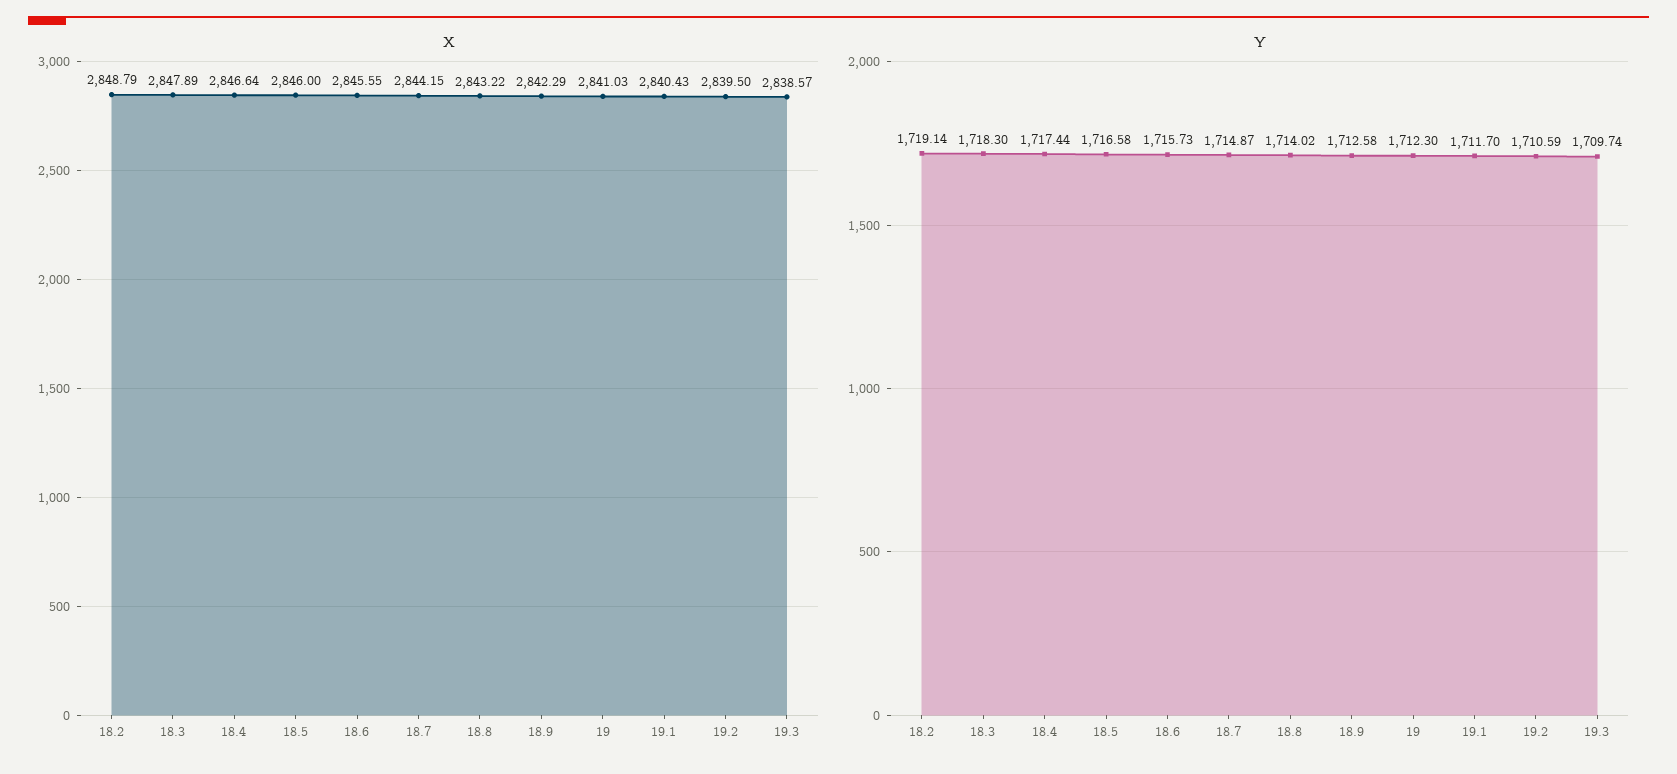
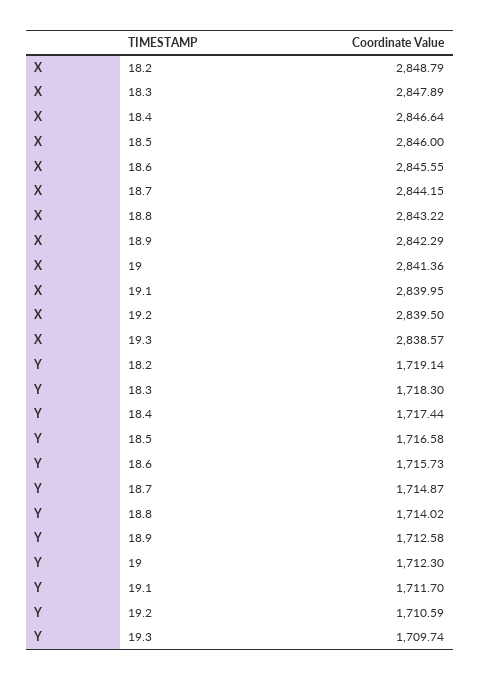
  {
    "X": {
      "18.2": 2848.79,
      "18.3": 2847.89,
      "18.4": 2846.64,
      "18.5": 2846,
      "18.6": 2845.55,
      "18.7": 2844.15,
      "18.8": 2843.22,
      "18.9": 2842.29,
-     "19": 2841.03,
+     "19": 2841.36,
-     "19.1": 2840.43,
+     "19.1": 2839.95,
      "19.2": 2839.5,
      "19.3": 2838.57
    },
    "Y": {
      "18.2": 1719.14,
      "18.3": 1718.3,
      "18.4": 1717.44,
      "18.5": 1716.58,
      "18.6": 1715.73,
      "18.7": 1714.87,
      "18.8": 1714.02,
      "18.9": 1712.58,
      "19": 1712.3,
      "19.1": 1711.7,
      "19.2": 1710.59,
      "19.3": 1709.74
    }
  }

